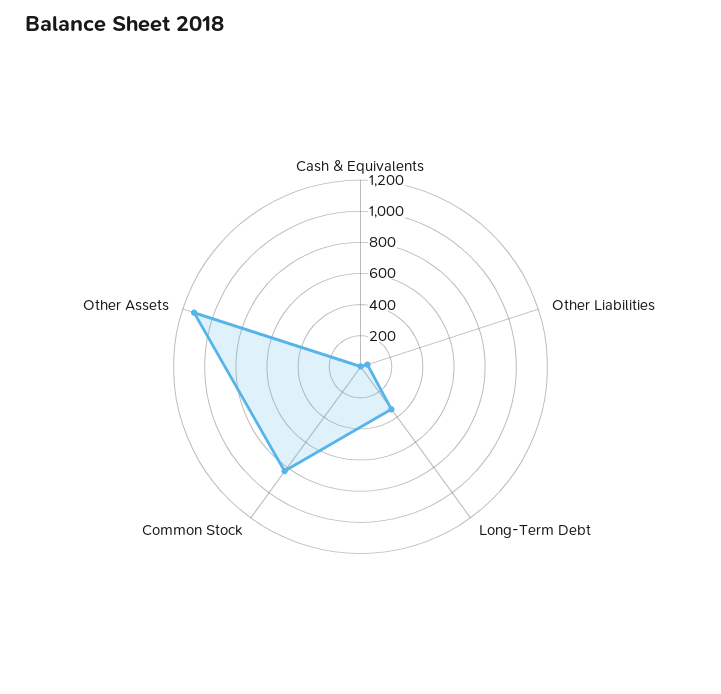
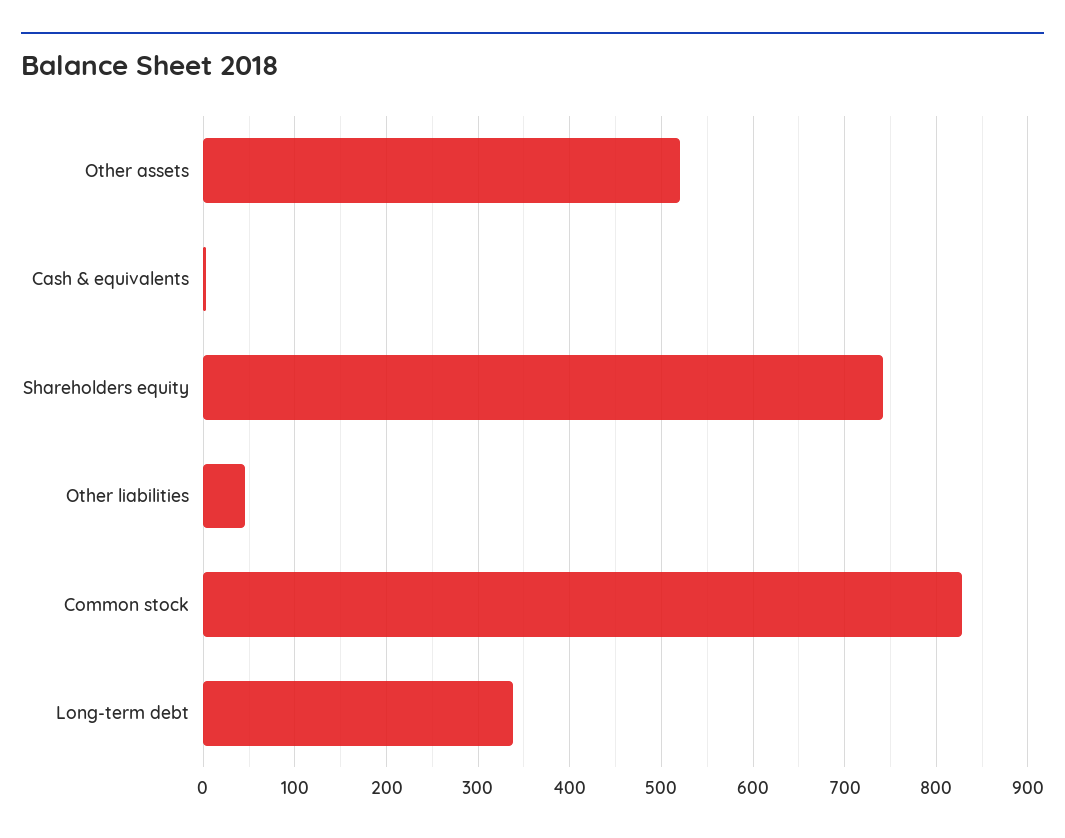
  {
    "Cash & Equivalents": 0,
    "Other Liabilities": 50,
    "Long-Term Debt": 340,
    "Common Stock": 830,
-   "Other Assets": 1100
+   "Other Assets": 520,
+   "Shareholders equity": 740
  }

